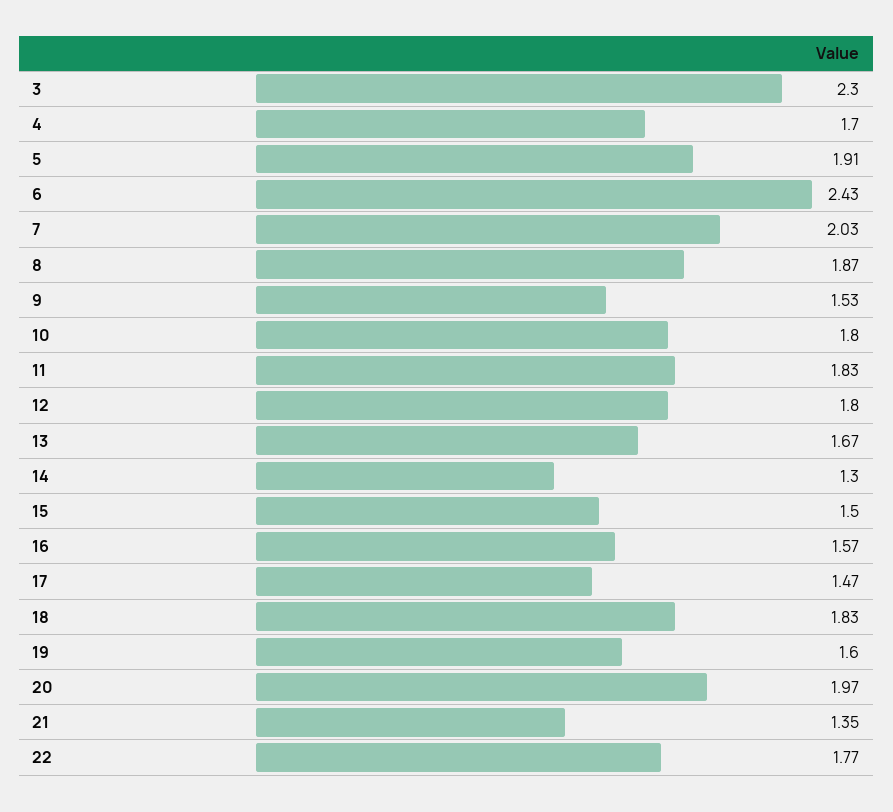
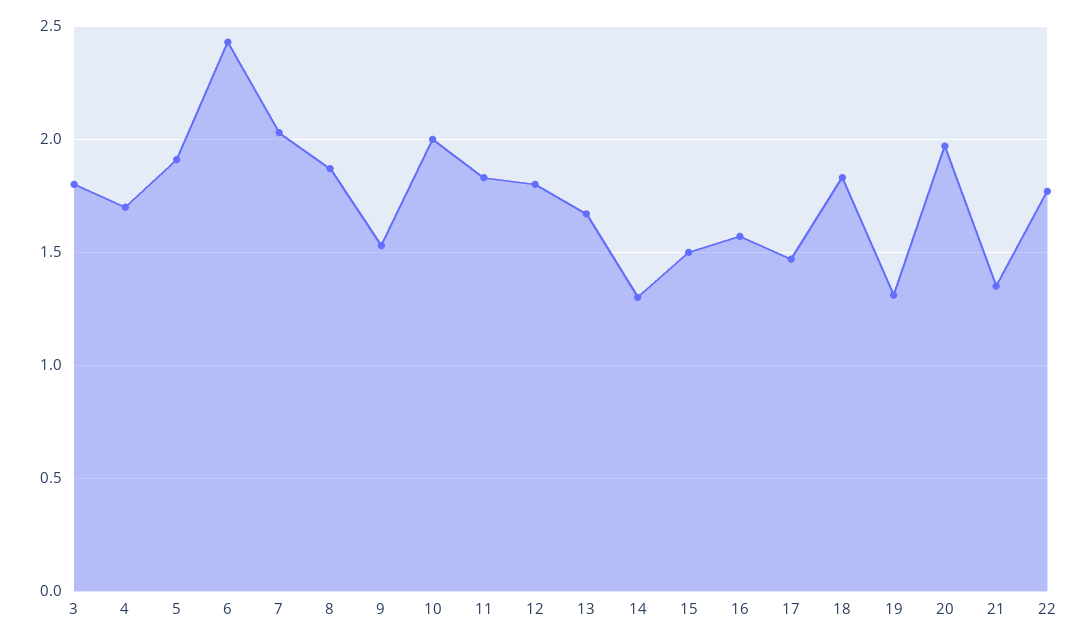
  {
-   "3": 2.3,
+   "3": 1.8,
    "4": 1.7,
    "5": 1.91,
    "6": 2.43,
    "7": 2.03,
    "8": 1.87,
    "9": 1.53,
-   "10": 1.8,
+   "10": 2,
    "11": 1.83,
    "12": 1.8,
    "13": 1.67,
    "14": 1.3,
    "15": 1.5,
    "16": 1.57,
    "17": 1.47,
    "18": 1.83,
-   "19": 1.6,
+   "19": 1.3,
    "20": 1.97,
    "21": 1.35,
    "22": 1.77
  }

